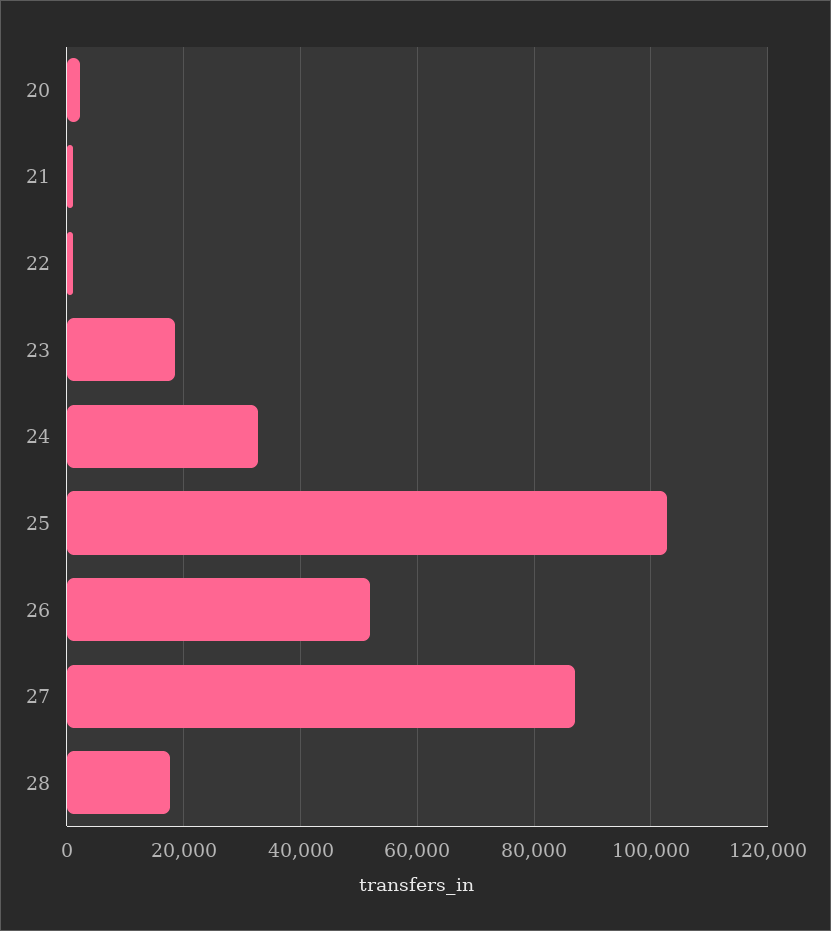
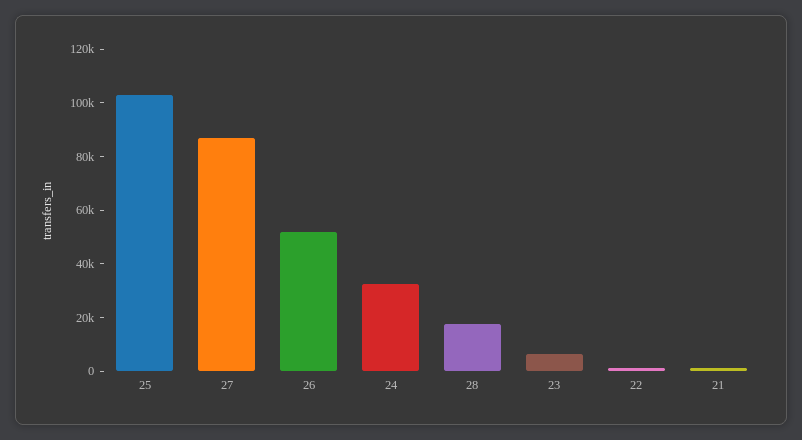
  {
-   "20": 2000,
    "21": 2000,
    "22": 2000,
-   "23": 18000,
+   "23": 5000,
    "24": 32000,
    "25": 102000,
    "26": 52000,
    "27": 88000,
    "28": 18000
  }

